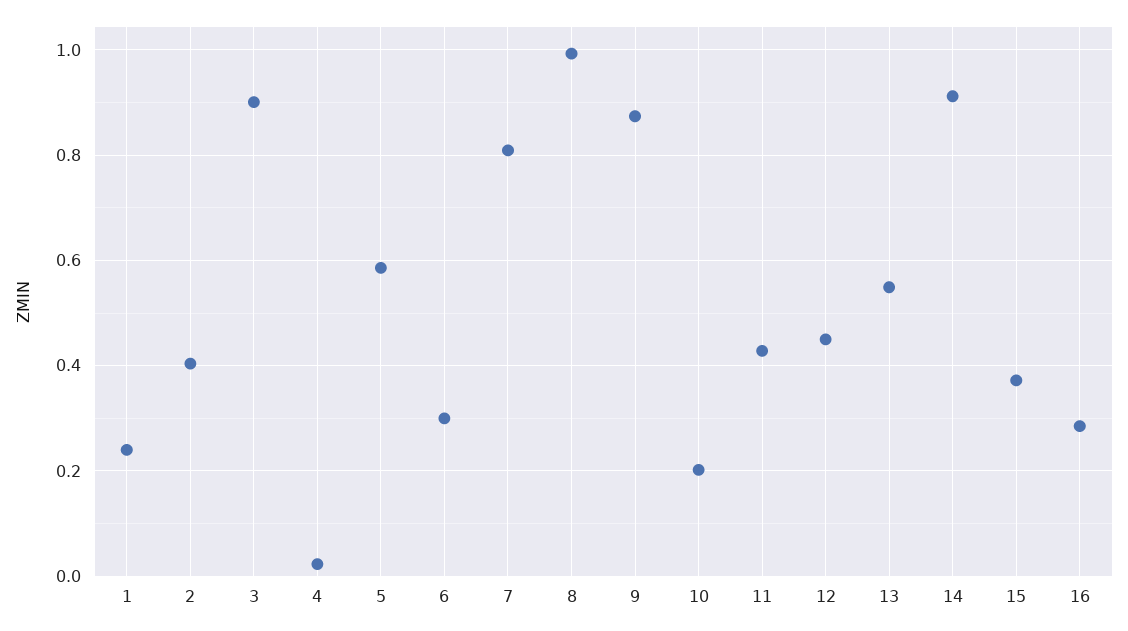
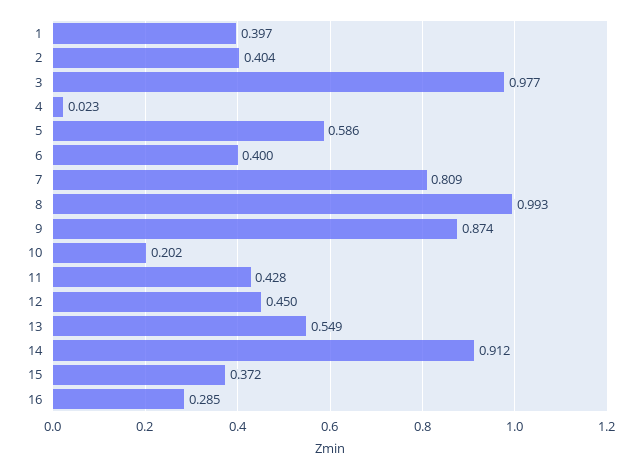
  {
-   "1": 0.24,
+   "1": 0.397,
    "2": 0.404,
-   "3": 0.9,
+   "3": 0.977,
    "4": 0.023,
    "5": 0.586,
-   "6": 0.3,
+   "6": 0.4,
    "7": 0.809,
    "8": 0.993,
    "9": 0.874,
    "10": 0.202,
    "11": 0.428,
    "12": 0.45,
    "13": 0.549,
    "14": 0.912,
    "15": 0.372,
    "16": 0.285
  }

